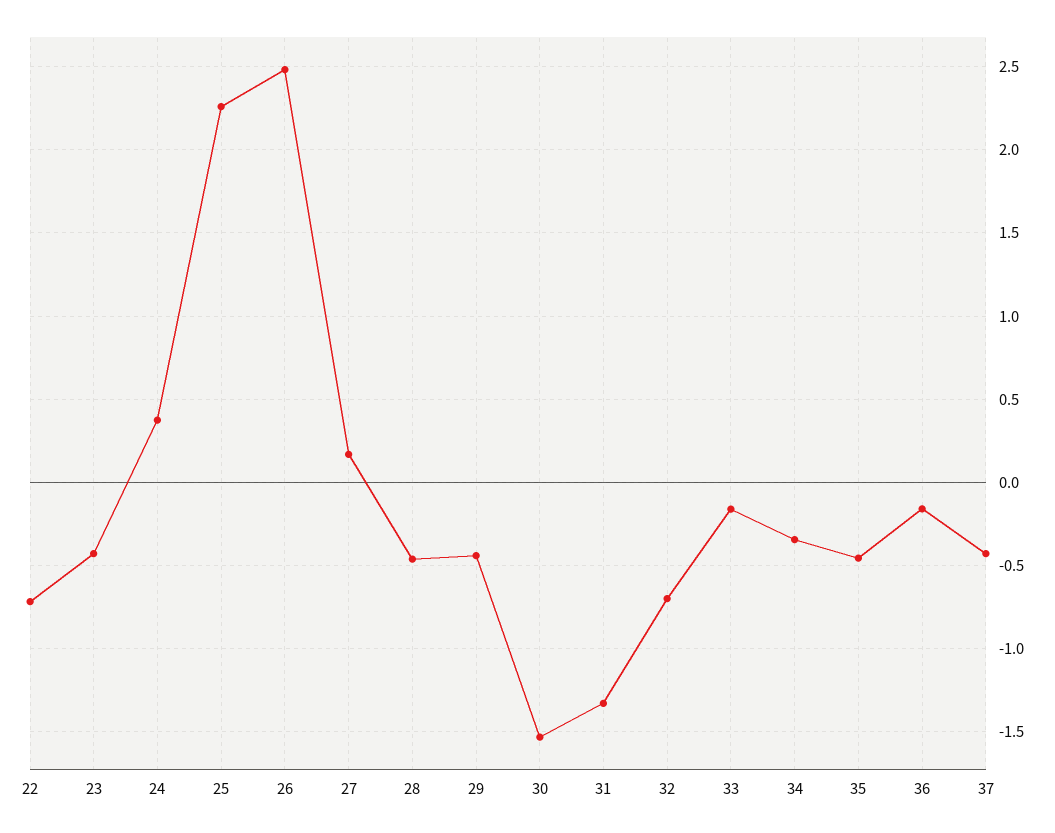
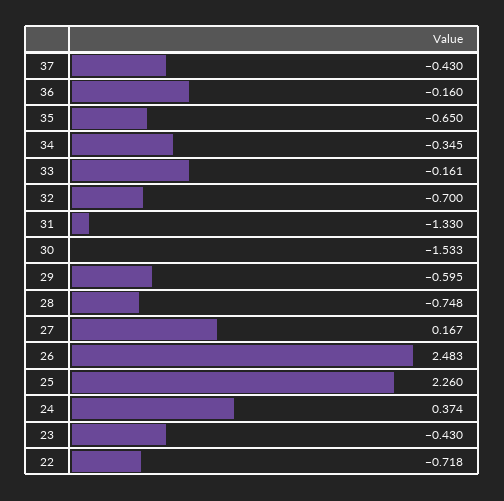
  {
    "22": -0.718,
    "23": -0.43,
    "24": 0.374,
    "25": 2.26,
    "26": 2.483,
    "27": 0.167,
-   "28": -0.45,
+   "28": -0.748,
-   "29": -0.45,
+   "29": -0.595,
    "30": -1.533,
    "31": -1.33,
    "32": -0.7,
    "33": -0.161,
    "34": -0.345,
-   "35": -0.45,
+   "35": -0.65,
    "36": -0.16,
    "37": -0.43
  }

